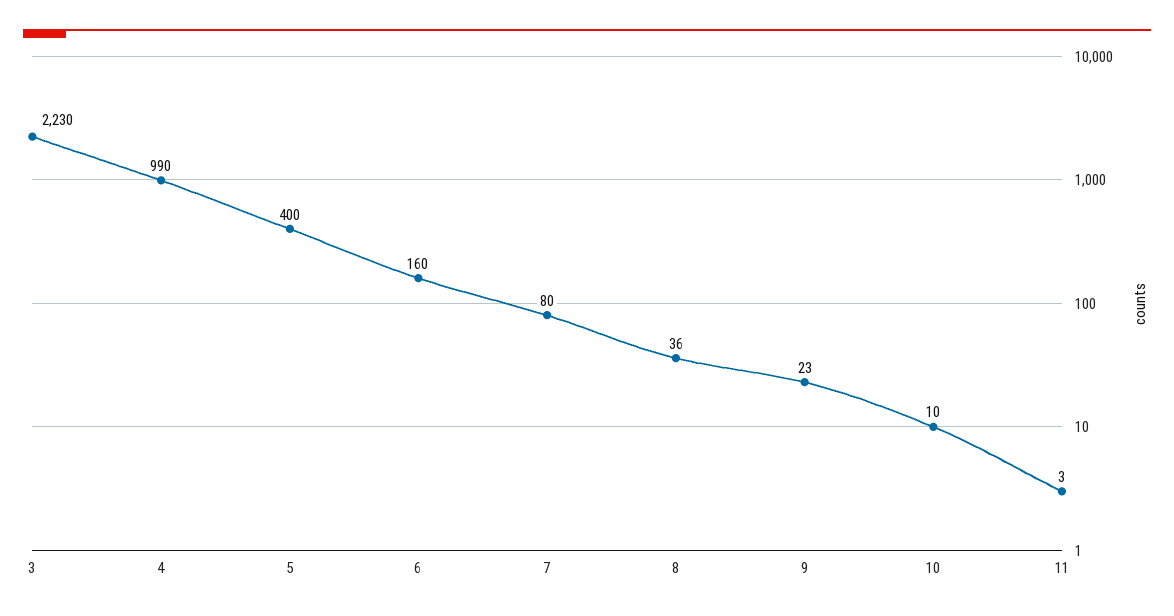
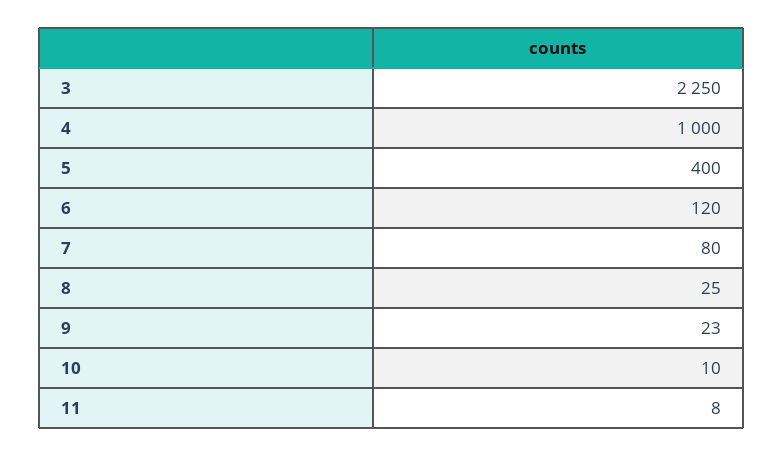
  {
-   "3": 2230,
+   "3": 2250,
-   "4": 990,
+   "4": 1000,
    "5": 400,
-   "6": 160,
+   "6": 120,
    "7": 80,
-   "8": 36,
+   "8": 25,
    "9": 23,
    "10": 10,
-   "11": 3
+   "11": 8
  }

